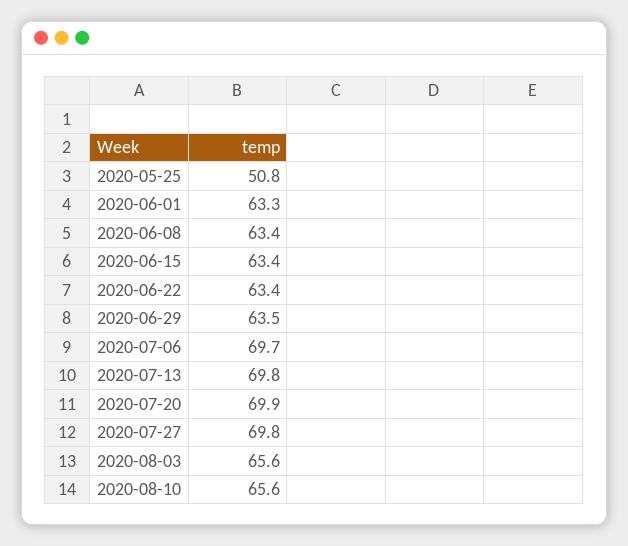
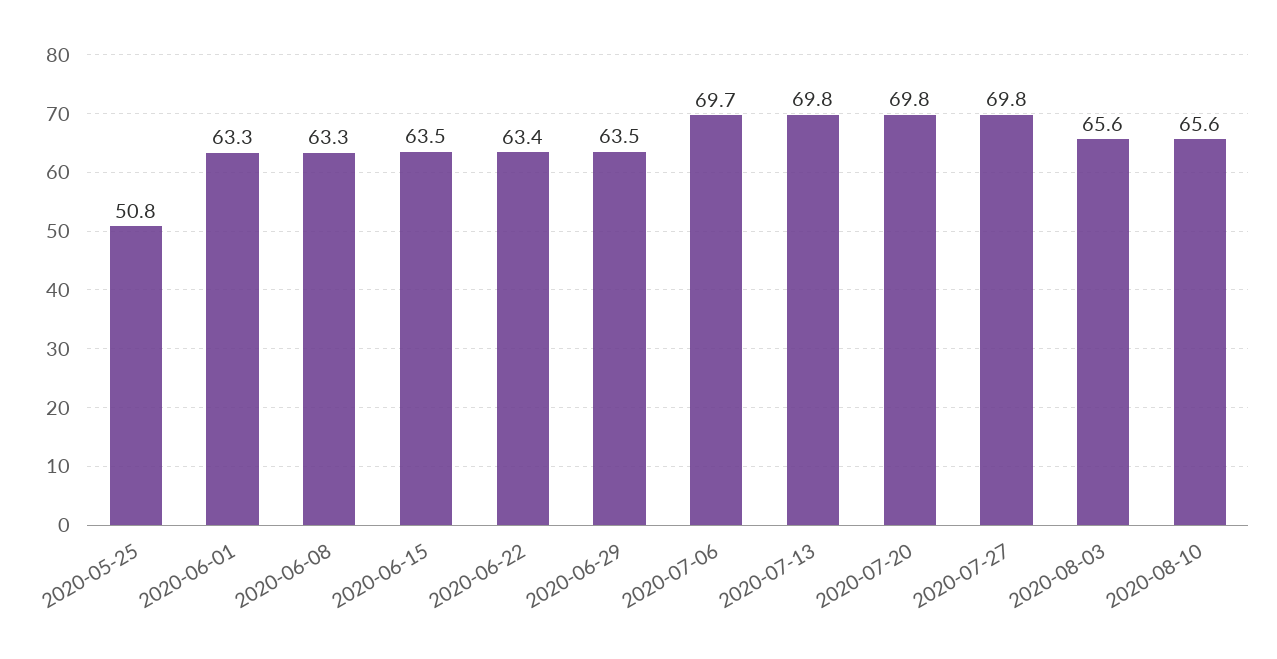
  {
    "2020-05-25": 50.8,
    "2020-06-01": 63.3,
-   "2020-06-08": 63.4,
+   "2020-06-08": 63.3,
-   "2020-06-15": 63.4,
+   "2020-06-15": 63.5,
    "2020-06-22": 63.4,
    "2020-06-29": 63.5,
    "2020-07-06": 69.7,
    "2020-07-13": 69.8,
-   "2020-07-20": 69.9,
+   "2020-07-20": 69.8,
    "2020-07-27": 69.8,
    "2020-08-03": 65.6,
    "2020-08-10": 65.6
  }

